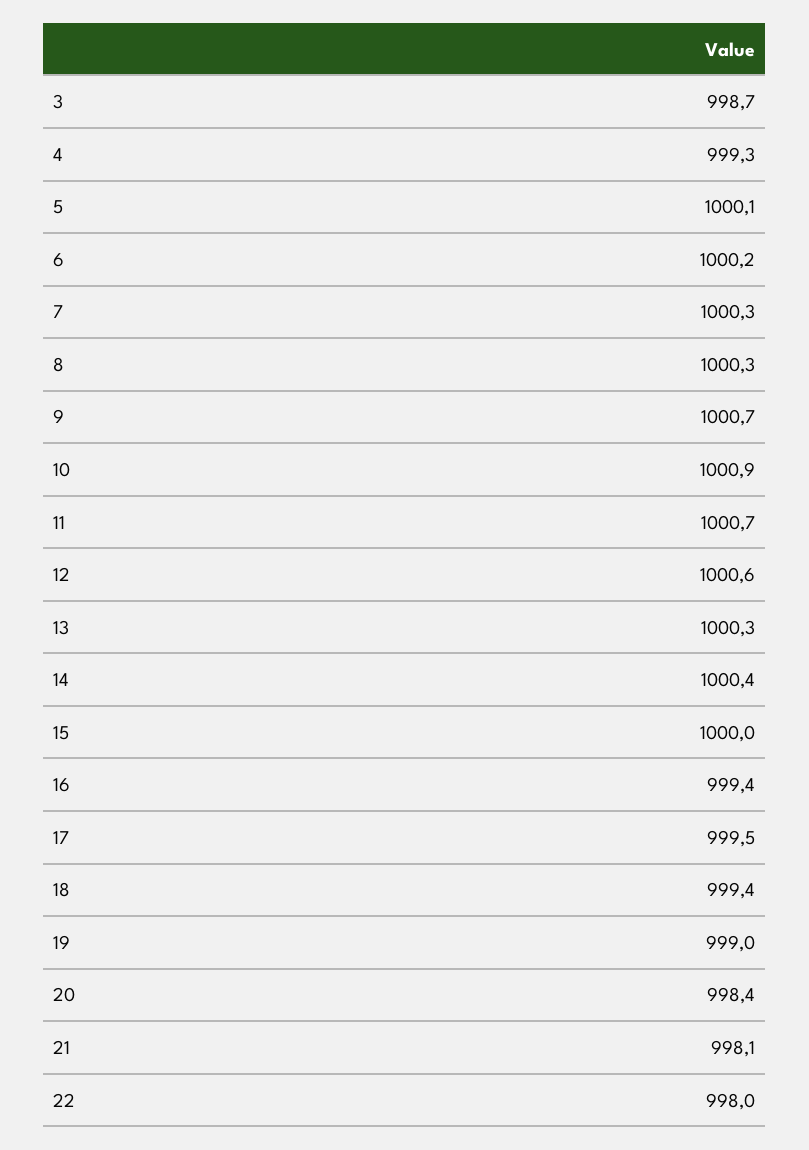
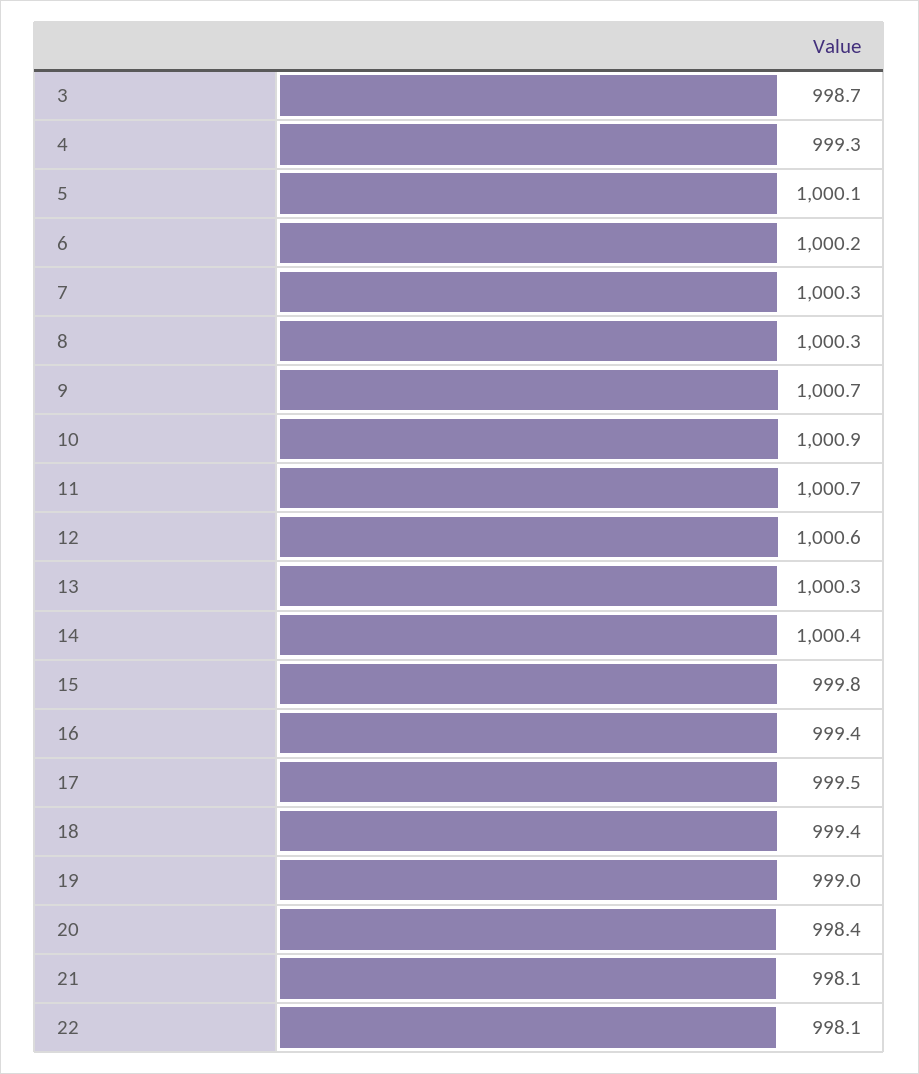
  {
    "3": 998.7,
    "4": 999.3,
    "5": 1000.1,
    "6": 1000.2,
    "7": 1000.3,
    "8": 1000.3,
    "9": 1000.7,
    "10": 1000.9,
    "11": 1000.7,
    "12": 1000.6,
    "13": 1000.3,
    "14": 1000.4,
-   "15": 1000,
+   "15": 999.8,
    "16": 999.4,
    "17": 999.5,
    "18": 999.4,
    "19": 999,
    "20": 998.4,
    "21": 998.1,
-   "22": 998
+   "22": 998.1
  }

